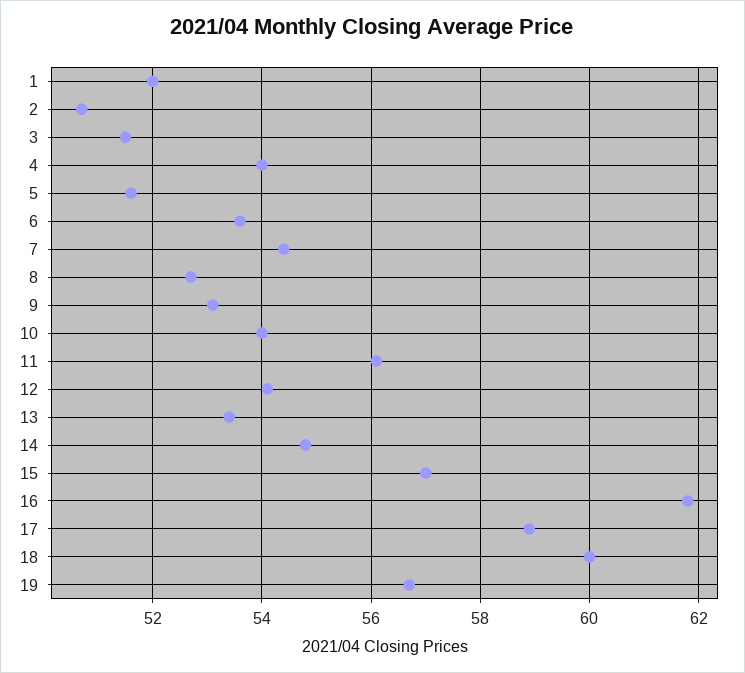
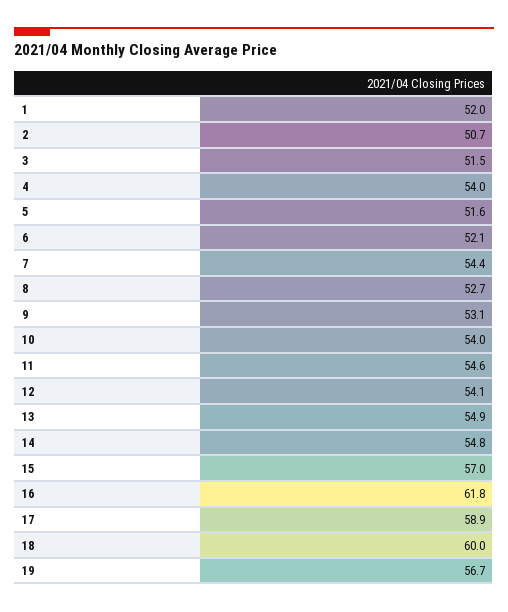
  {
    "1": 52,
    "2": 50.7,
    "3": 51.5,
    "4": 54,
    "5": 51.6,
-   "6": 53.5,
+   "6": 52.1,
    "7": 54.4,
    "8": 52.7,
    "9": 53.1,
    "10": 54,
-   "11": 56,
+   "11": 54.6,
    "12": 54.1,
-   "13": 53.5,
+   "13": 54.9,
    "14": 54.8,
    "15": 57,
    "16": 61.8,
    "17": 58.9,
    "18": 60,
    "19": 56.7
  }

